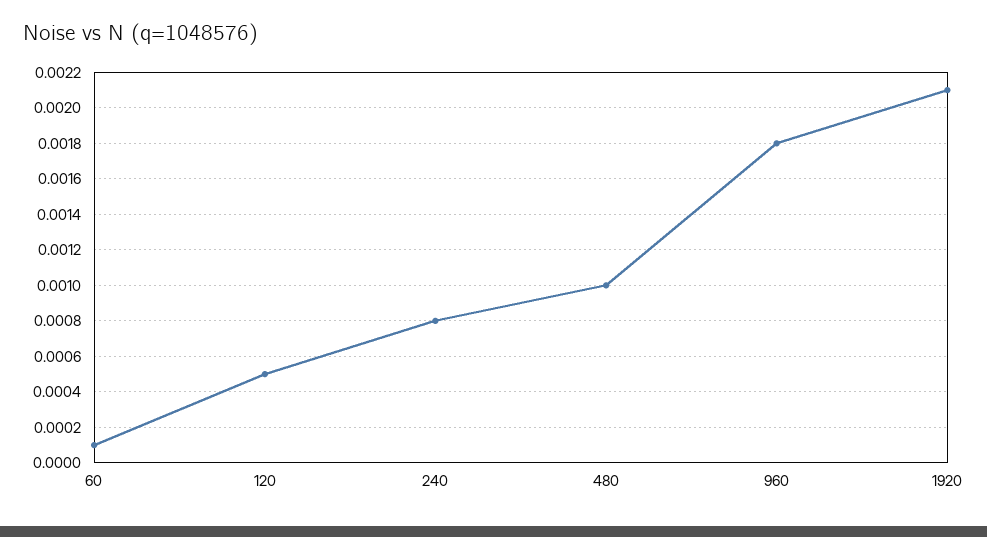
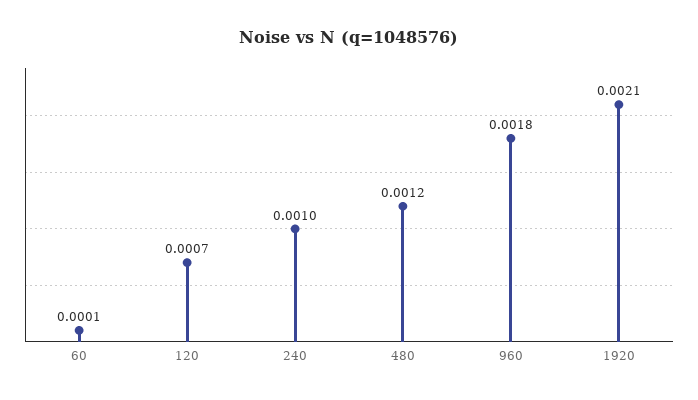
  {
    "60": 0.0001,
-   "120": 0.0005,
+   "120": 0.0007,
-   "240": 0.0008,
+   "240": 0.001,
-   "480": 0.001,
+   "480": 0.0012,
    "960": 0.0018,
    "1920": 0.0021
  }

